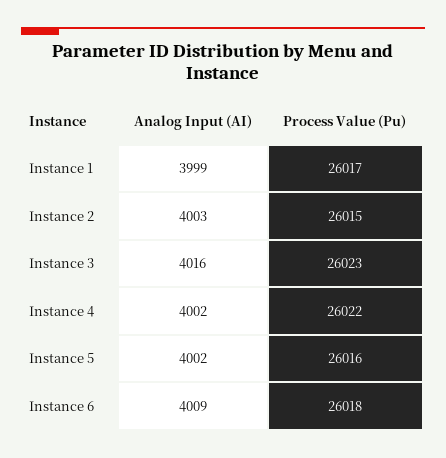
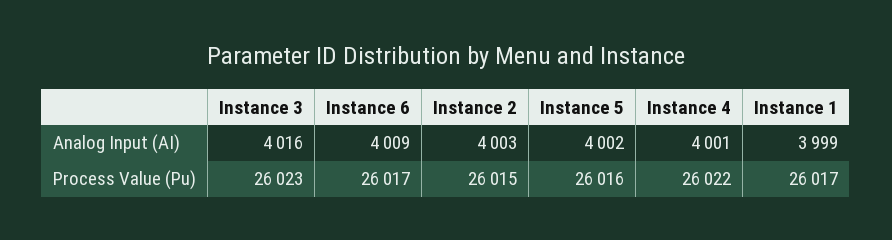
  {
    "Analog Input (AI)": {
      "Instance 1": 3999,
      "Instance 2": 4003,
      "Instance 3": 4016,
-     "Instance 4": 4002,
+     "Instance 4": 4001,
      "Instance 5": 4002,
      "Instance 6": 4009
    },
    "Process Value (Pu)": {
      "Instance 1": 26017,
      "Instance 2": 26015,
      "Instance 3": 26023,
      "Instance 4": 26022,
      "Instance 5": 26016,
-     "Instance 6": 26018
+     "Instance 6": 26017
    }
  }

